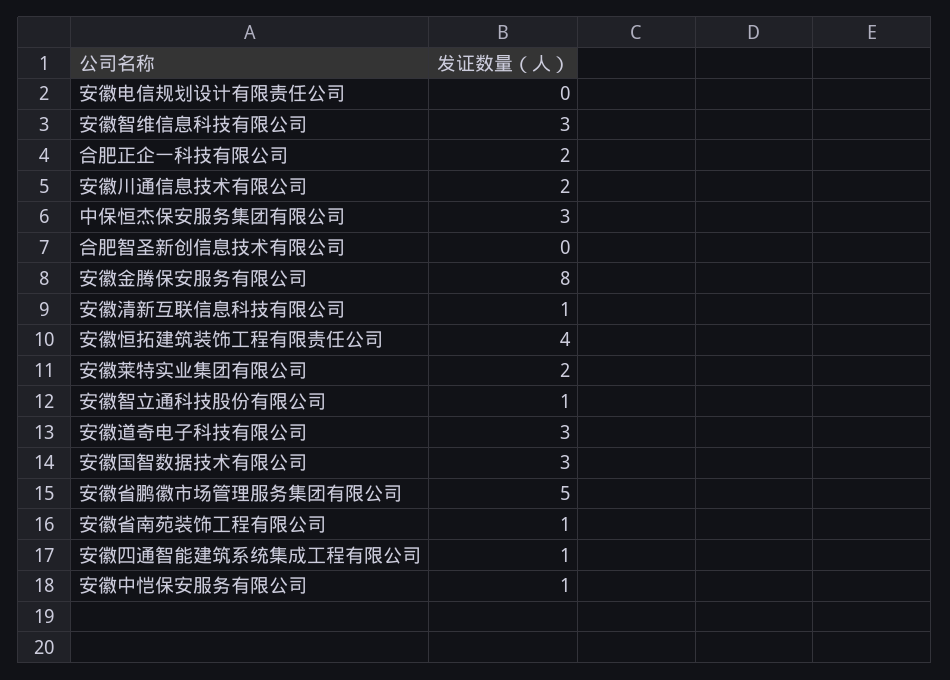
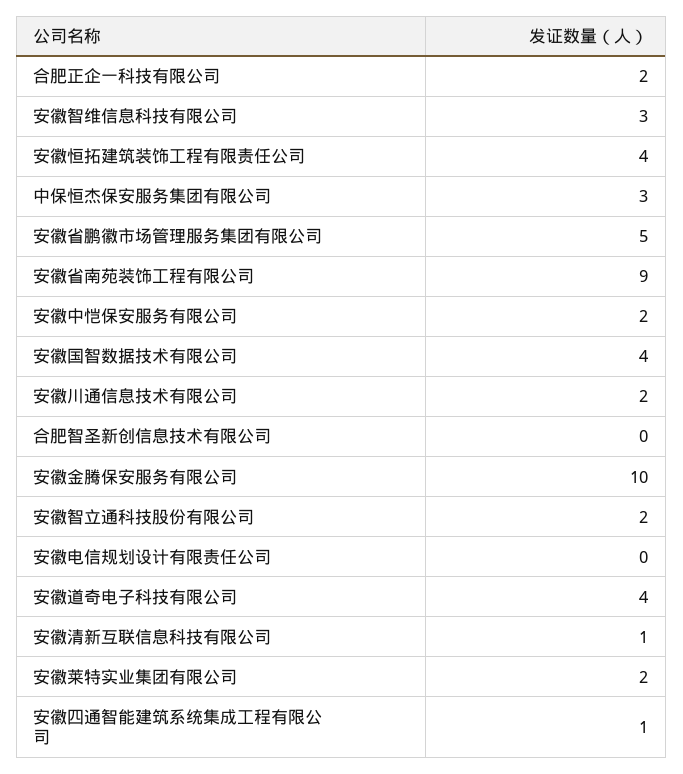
  {
    "安徽电信规划设计有限责任公司": 0,
    "安徽智维信息科技有限公司": 3,
    "合肥正企一科技有限公司": 2,
    "安徽川通信息技术有限公司": 2,
    "中保恒杰保安服务集团有限公司": 3,
    "合肥智圣新创信息技术有限公司": 0,
-   "安徽金腾保安服务有限公司": 8,
+   "安徽金腾保安服务有限公司": 10,
    "安徽清新互联信息科技有限公司": 1,
    "安徽恒拓建筑装饰工程有限责任公司": 4,
    "安徽莱特实业集团有限公司": 2,
-   "安徽智立通科技股份有限公司": 1,
+   "安徽智立通科技股份有限公司": 2,
-   "安徽道奇电子科技有限公司": 3,
+   "安徽道奇电子科技有限公司": 4,
-   "安徽国智数据技术有限公司": 3,
+   "安徽国智数据技术有限公司": 4,
    "安徽省鹏徽市场管理服务集团有限公司": 5,
-   "安徽省南苑装饰工程有限公司": 1,
+   "安徽省南苑装饰工程有限公司": 9,
    "安徽四通智能建筑系统集成工程有限公司": 1,
-   "安徽中恺保安服务有限公司": 1
+   "安徽中恺保安服务有限公司": 2
  }

